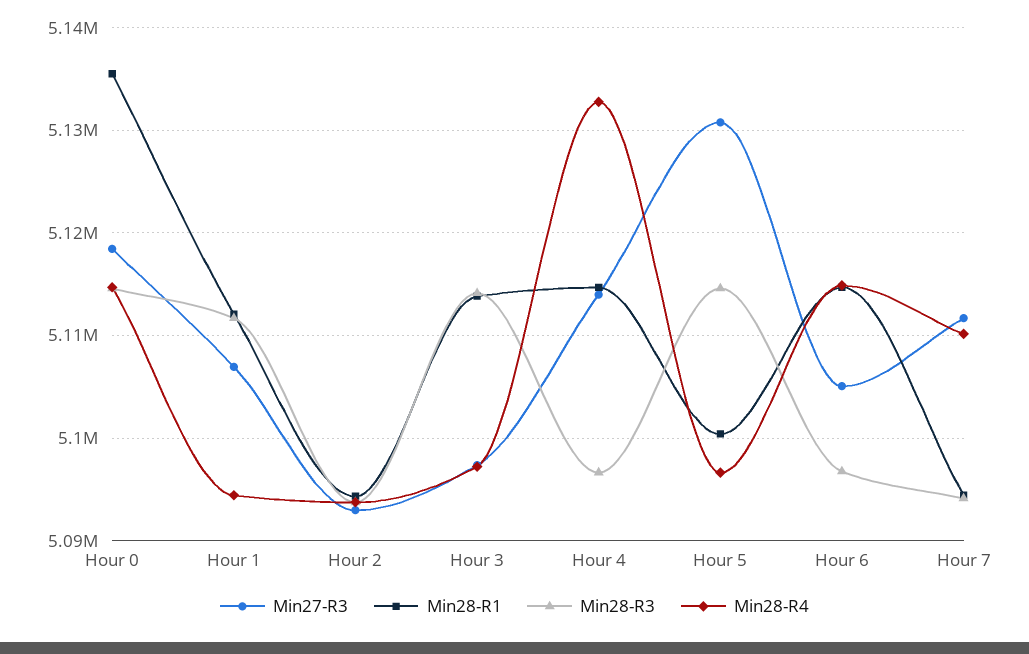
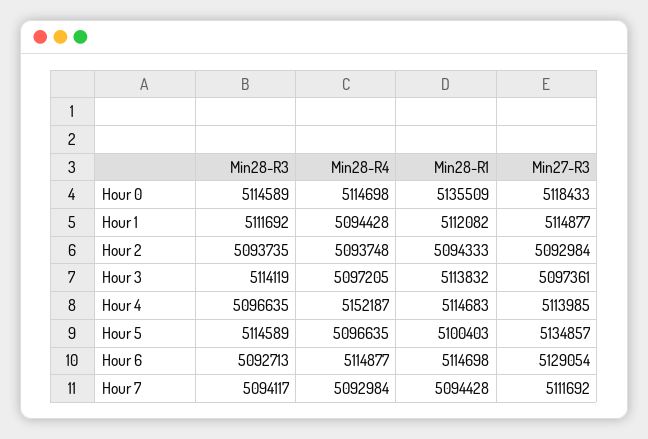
  {
    "Min27-R3": {
      "Hour 0": 5118433,
-     "Hour 1": 5107000,
+     "Hour 1": 5114877,
      "Hour 2": 5092984,
      "Hour 3": 5097361,
      "Hour 4": 5113985,
-     "Hour 5": 5131000,
+     "Hour 5": 5134857,
-     "Hour 6": 5105000,
+     "Hour 6": 5129054,
      "Hour 7": 5111692
    },
    "Min28-R1": {
      "Hour 0": 5135509,
      "Hour 1": 5112082,
      "Hour 2": 5094333,
      "Hour 3": 5113832,
      "Hour 4": 5114683,
      "Hour 5": 5100403,
      "Hour 6": 5114698,
      "Hour 7": 5094428
    },
    "Min28-R3": {
      "Hour 0": 5114589,
      "Hour 1": 5111692,
      "Hour 2": 5093735,
      "Hour 3": 5114119,
      "Hour 4": 5096635,
      "Hour 5": 5114589,
-     "Hour 6": 5097000,
+     "Hour 6": 5092713,
      "Hour 7": 5094117
    },
    "Min28-R4": {
      "Hour 0": 5114698,
      "Hour 1": 5094428,
      "Hour 2": 5093748,
      "Hour 3": 5097205,
-     "Hour 4": 5133000,
+     "Hour 4": 5152187,
      "Hour 5": 5096635,
      "Hour 6": 5114877,
-     "Hour 7": 5110000
+     "Hour 7": 5092984
    }
  }

